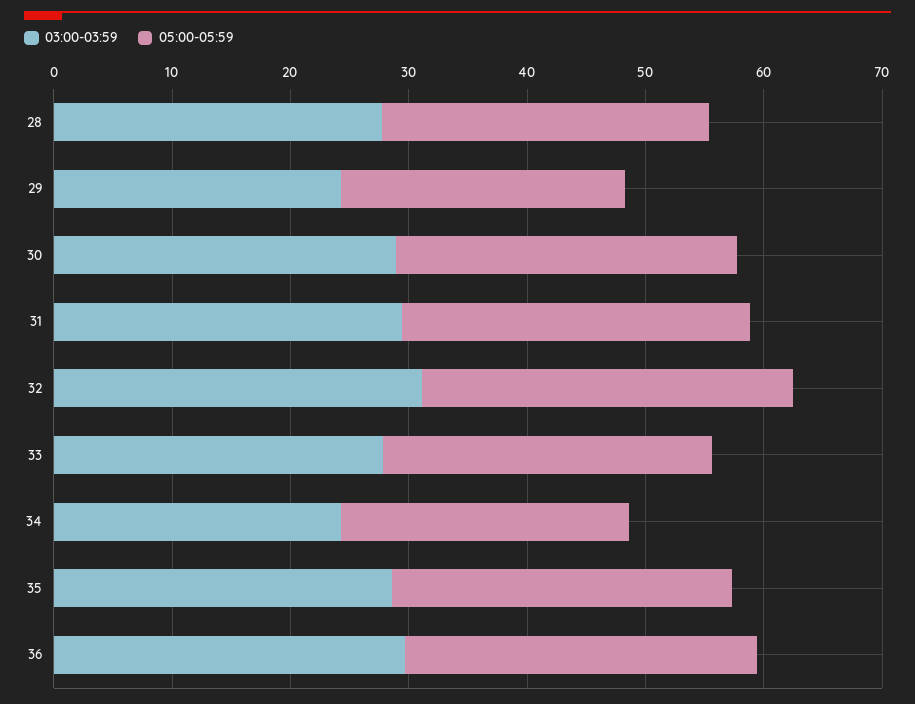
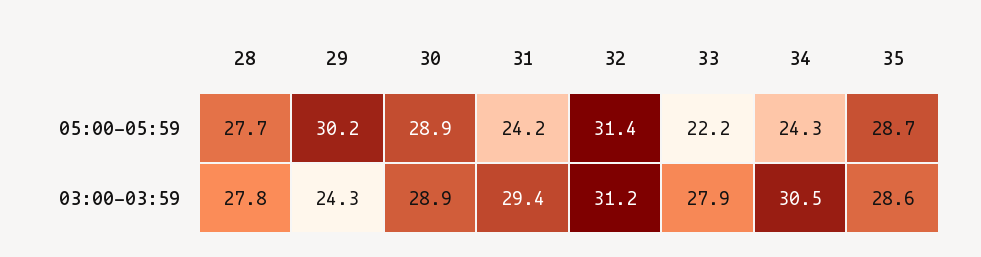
  {
    "03:00-03:59": {
      "28": 27.8,
      "29": 24.3,
      "30": 28.9,
      "31": 29.4,
      "32": 31.2,
      "33": 27.9,
-     "34": 24,
+     "34": 30.5,
-     "35": 28.6,
+     "35": 28.6
-     "36": 30
    },
    "05:00-05:59": {
      "28": 27.7,
-     "29": 24,
+     "29": 30.2,
      "30": 28.9,
-     "31": 30,
+     "31": 24.2,
      "32": 31.4,
-     "33": 28,
+     "33": 22.2,
      "34": 24.3,
-     "35": 28.7,
+     "35": 28.7
-     "36": 30
    }
  }

